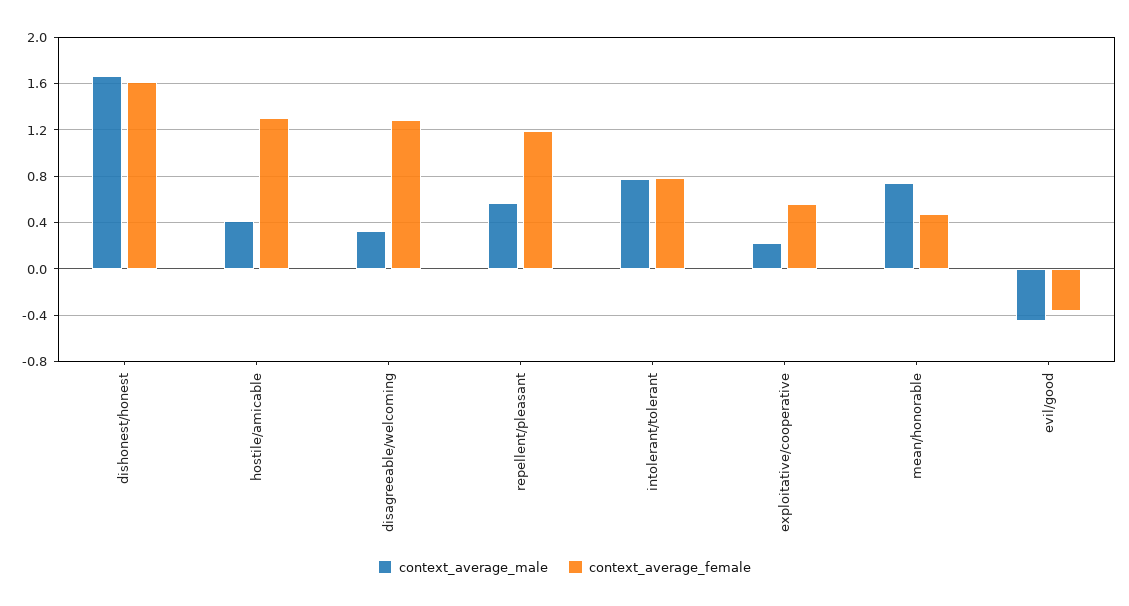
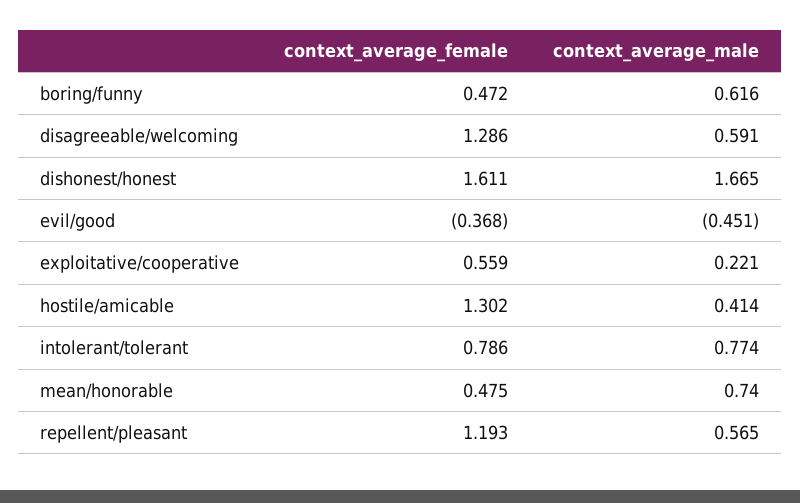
  {
    "context_average_male": {
      "dishonest/honest": 1.665,
      "hostile/amicable": 0.414,
-     "disagreeable/welcoming": 0.3,
+     "disagreeable/welcoming": 0.591,
      "repellent/pleasant": 0.565,
      "intolerant/tolerant": 0.774,
      "exploitative/cooperative": 0.221,
      "mean/honorable": 0.74,
-     "evil/good": -0.451
+     "evil/good": -0.451,
+     "boring/funny": 0.616
    },
    "context_average_female": {
      "dishonest/honest": 1.611,
      "hostile/amicable": 1.302,
      "disagreeable/welcoming": 1.286,
      "repellent/pleasant": 1.193,
      "intolerant/tolerant": 0.786,
      "exploitative/cooperative": 0.559,
      "mean/honorable": 0.475,
-     "evil/good": -0.368
+     "evil/good": -0.368,
+     "boring/funny": 0.472
    }
  }

